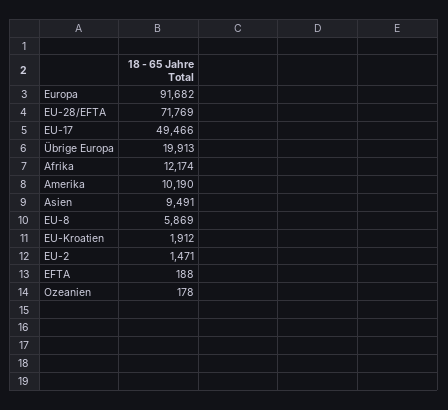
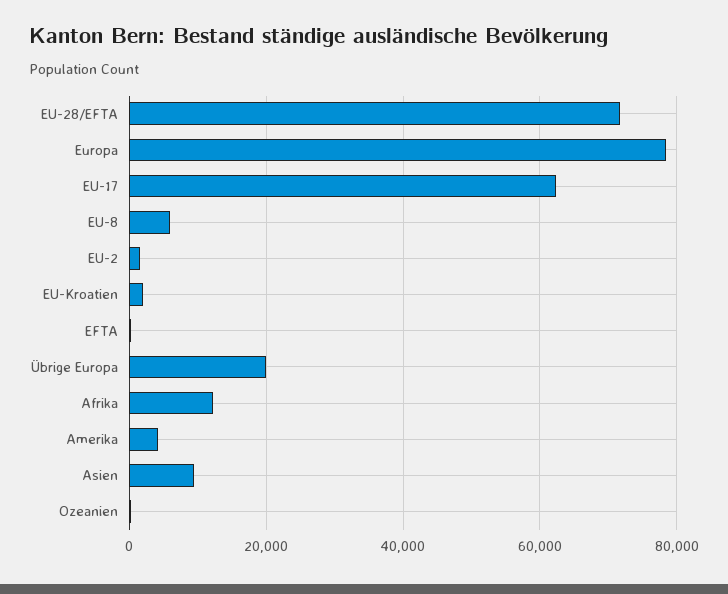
  {
-   "Europa": 91682,
+   "Europa": 78000,
    "EU-28/EFTA": 71769,
-   "EU-17": 49466,
+   "EU-17": 62000,
    "Übrige Europa": 19913,
    "Afrika": 12174,
-   "Amerika": 10190,
+   "Amerika": 4000,
    "Asien": 9491,
    "EU-8": 5869,
    "EU-Kroatien": 1912,
    "EU-2": 1471,
    "EFTA": 188,
    "Ozeanien": 178
  }

